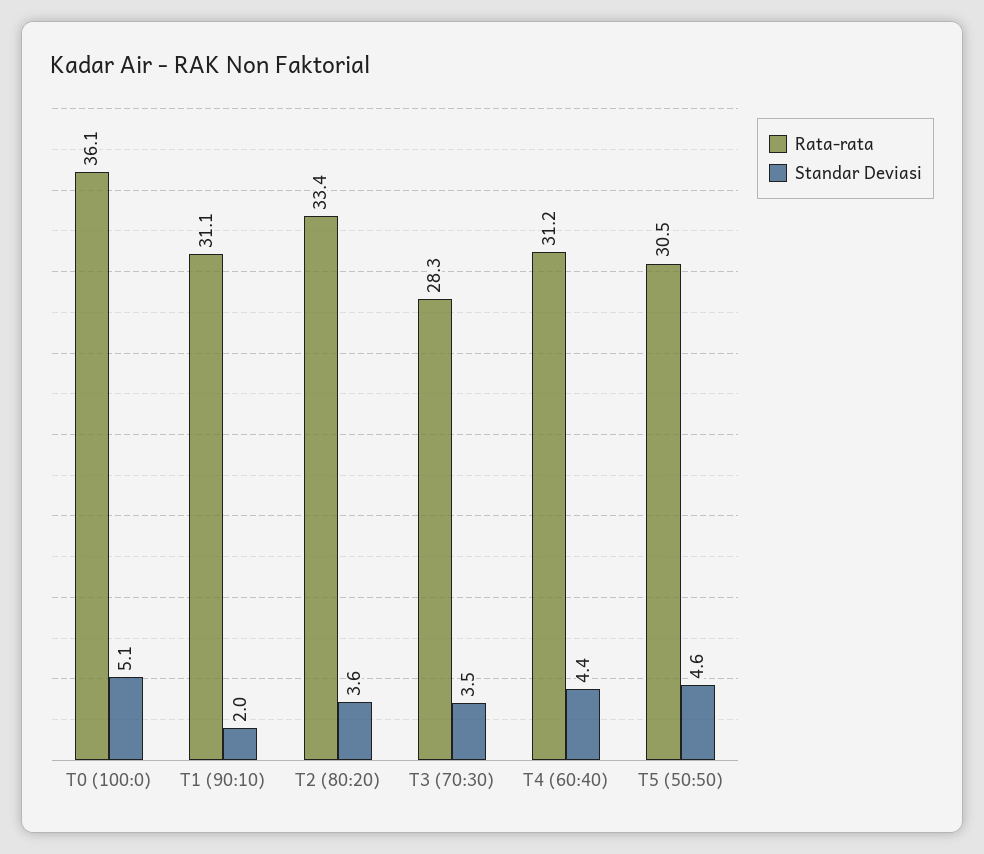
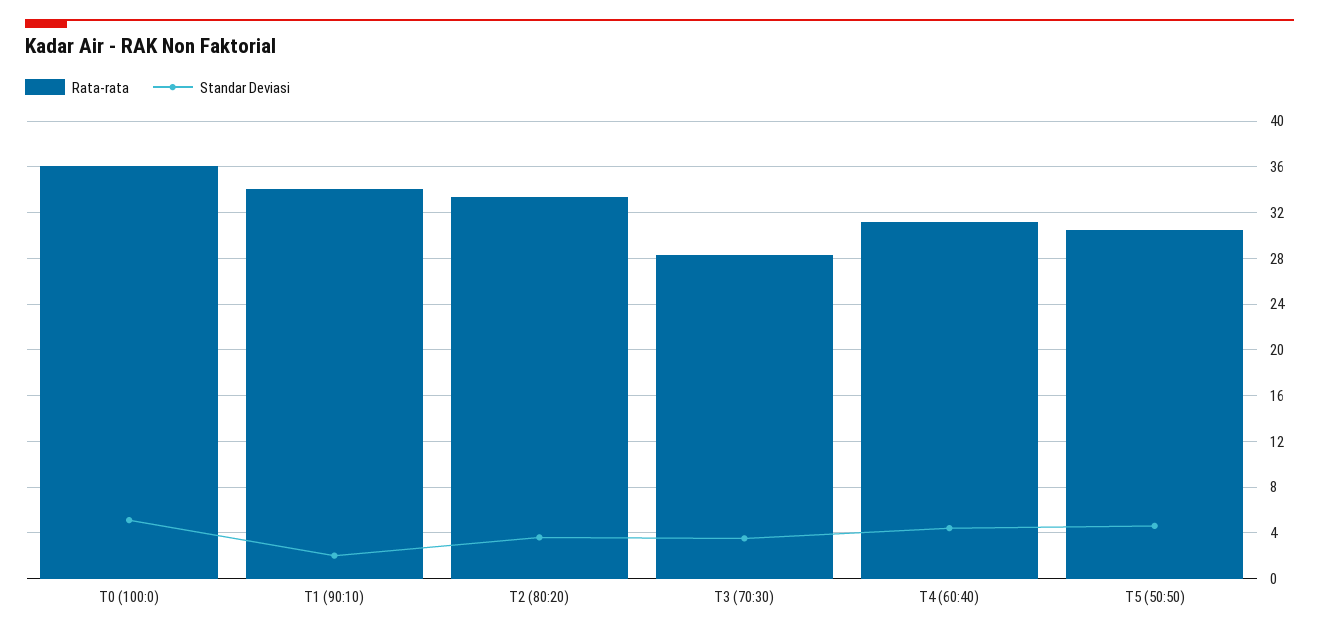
  {
    "Rata-rata": {
      "T0 (100:0)": 36.1,
-     "T1 (90:10)": 31.1,
+     "T1 (90:10)": 34,
      "T2 (80:20)": 33.4,
      "T3 (70:30)": 28.3,
      "T4 (60:40)": 31.2,
      "T5 (50:50)": 30.5
    },
    "Standar Deviasi": {
      "T0 (100:0)": 5.1,
      "T1 (90:10)": 2,
      "T2 (80:20)": 3.6,
      "T3 (70:30)": 3.5,
      "T4 (60:40)": 4.4,
      "T5 (50:50)": 4.6
    }
  }

